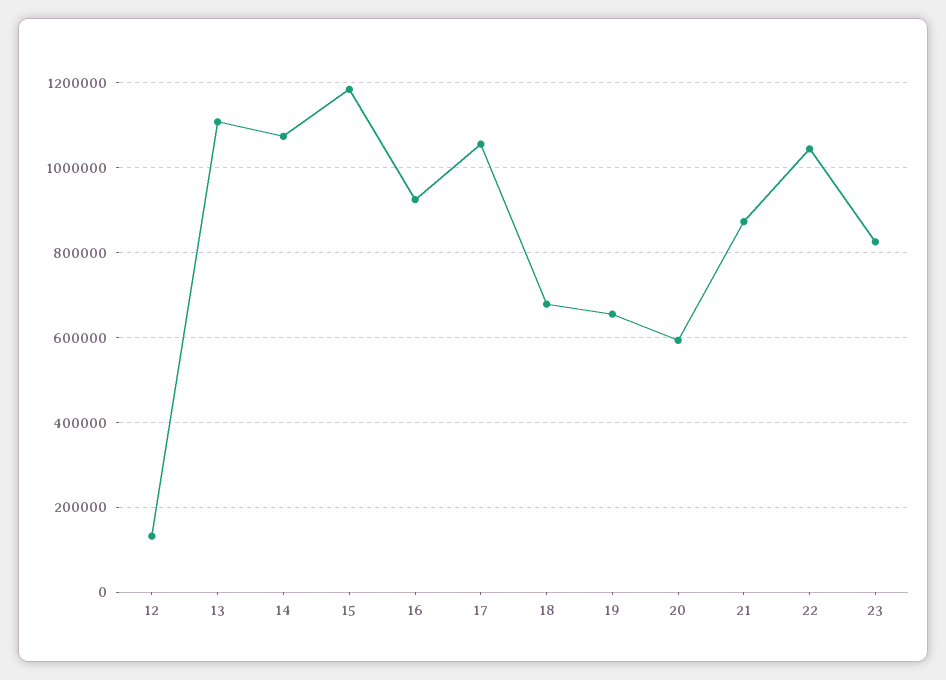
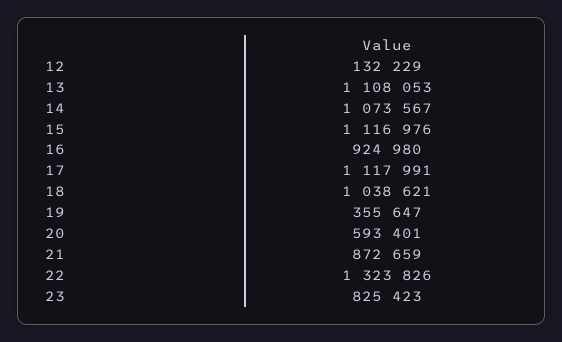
  {
    "12": 132229,
    "13": 1108053,
    "14": 1073567,
-   "15": 1180000,
+   "15": 1116976,
    "16": 924980,
-   "17": 1060000,
+   "17": 1117991,
-   "18": 680000,
+   "18": 1038621,
-   "19": 660000,
+   "19": 355647,
    "20": 593401,
    "21": 872659,
-   "22": 1040000,
+   "22": 1323826,
    "23": 825423
  }

